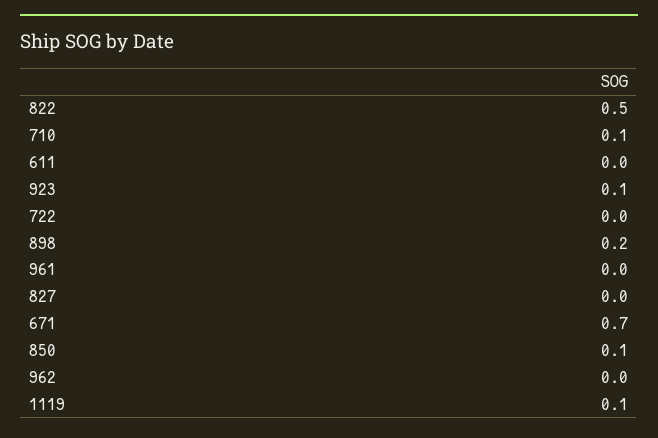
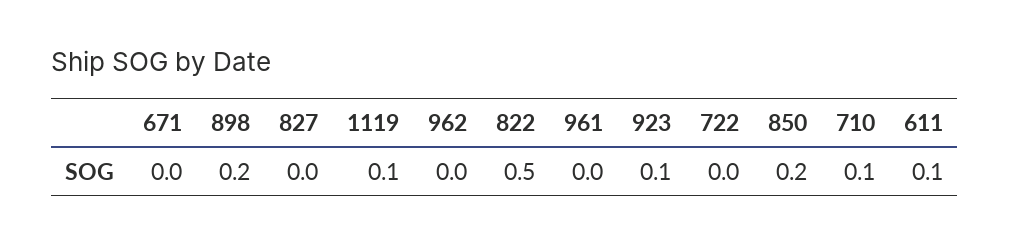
  {
    "822": 0.5,
    "710": 0.1,
-   "611": 0,
+   "611": 0.1,
    "923": 0.1,
    "722": 0,
    "898": 0.2,
    "961": 0,
    "827": 0,
-   "671": 0.7,
+   "671": 0,
-   "850": 0.1,
+   "850": 0.2,
    "962": 0,
    "1119": 0.1
  }

